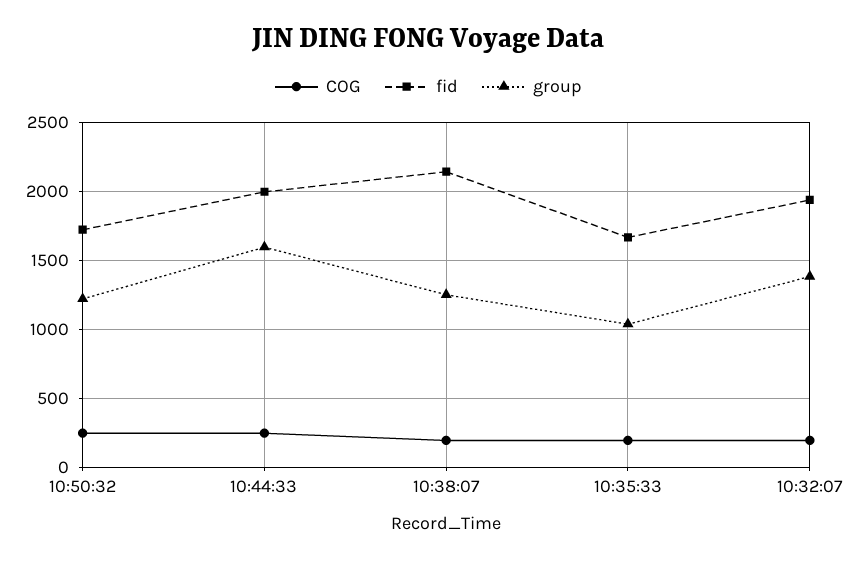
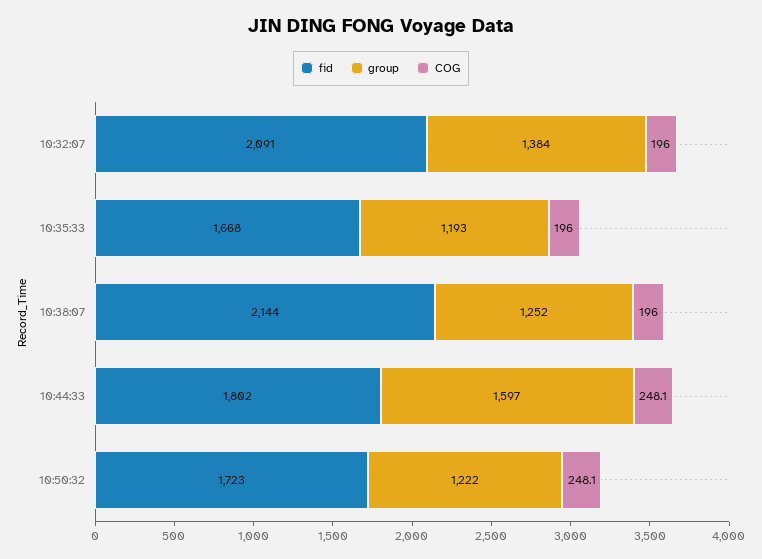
  {
    "COG": {
      "10:50:32": 248.1,
      "10:44:33": 248.1,
      "10:38:07": 196,
      "10:35:33": 196,
      "10:32:07": 196
    },
    "fid": {
      "10:50:32": 1723,
-     "10:44:33": 2000,
+     "10:44:33": 1802,
      "10:38:07": 2144,
      "10:35:33": 1668,
-     "10:32:07": 1950
+     "10:32:07": 2091
    },
    "group": {
      "10:50:32": 1222,
      "10:44:33": 1597,
      "10:38:07": 1252,
-     "10:35:33": 1050,
+     "10:35:33": 1193,
      "10:32:07": 1384
    }
  }

